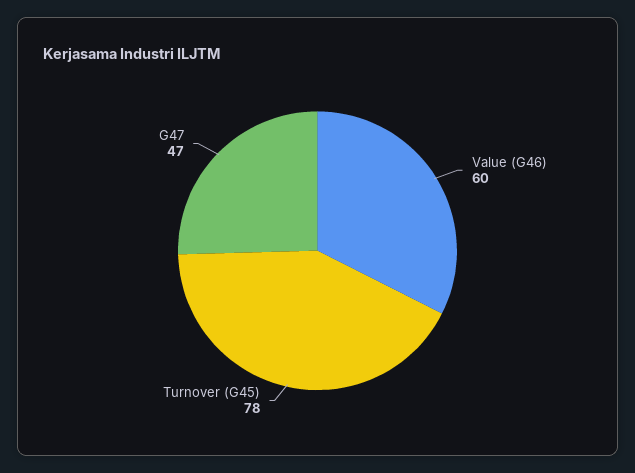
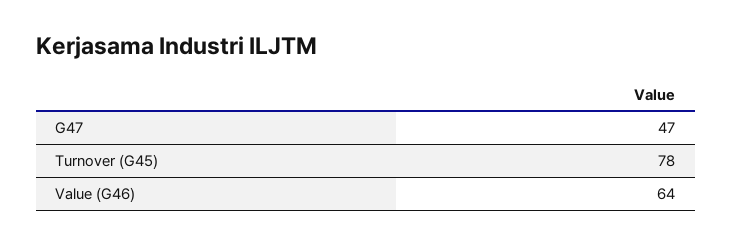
  {
-   "Value (G46)": 60,
+   "Value (G46)": 64,
    "Turnover (G45)": 78,
    "G47": 47
  }

